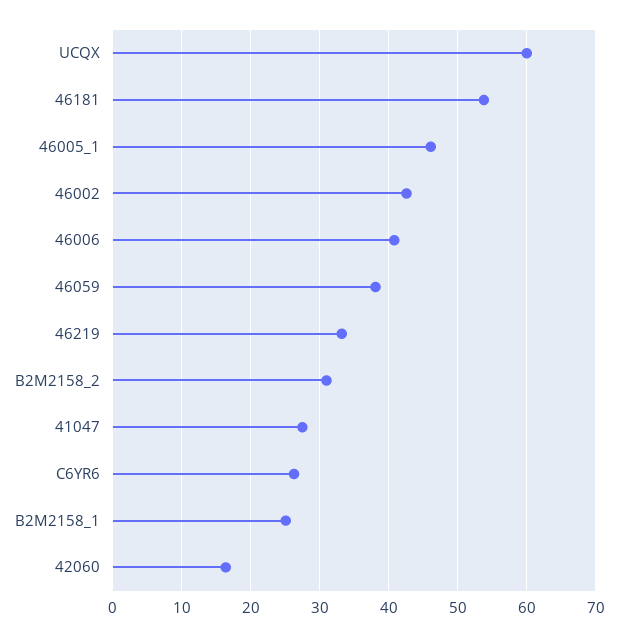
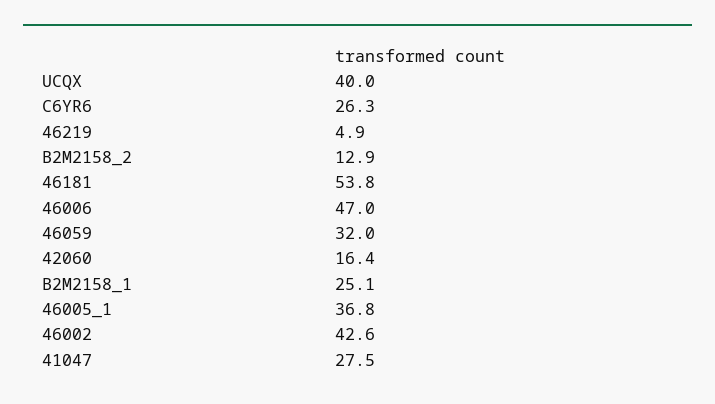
  {
-   "UCQX": 60,
+   "UCQX": 40,
    "46181": 53.8,
-   "46005_1": 46,
+   "46005_1": 36.8,
    "46002": 42.6,
-   "46006": 41,
+   "46006": 47,
-   "46059": 38,
+   "46059": 32,
-   "46219": 33,
+   "46219": 4.9,
-   "B2M2158_2": 31,
+   "B2M2158_2": 12.9,
    "41047": 27.5,
    "C6YR6": 26.3,
    "B2M2158_1": 25.1,
    "42060": 16.4
  }

